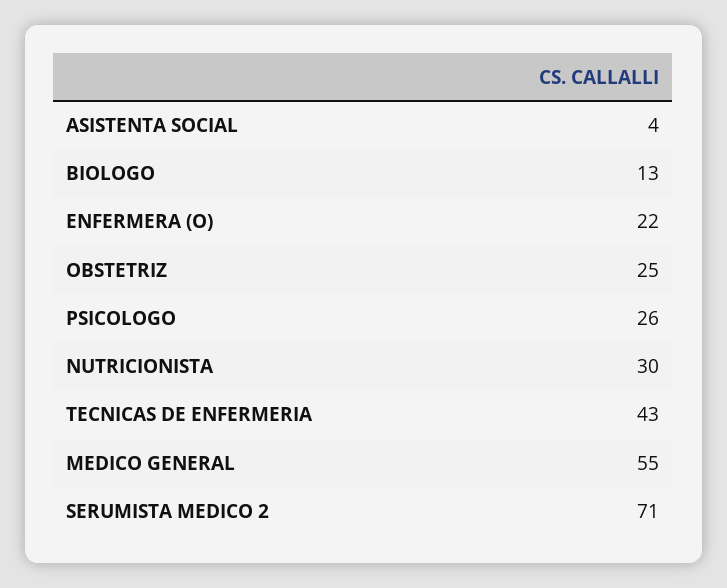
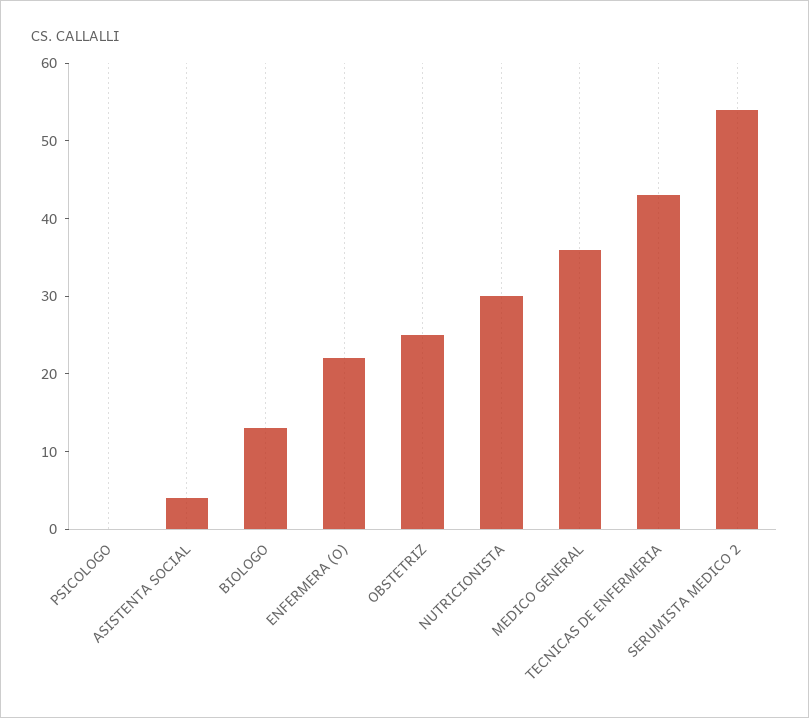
  {
    "ASISTENTA SOCIAL": 4,
    "BIOLOGO": 13,
    "ENFERMERA (O)": 22,
    "OBSTETRIZ": 25,
-   "PSICOLOGO": 26,
+   "PSICOLOGO": 0,
    "NUTRICIONISTA": 30,
    "TECNICAS DE ENFERMERIA": 43,
-   "MEDICO GENERAL": 55,
+   "MEDICO GENERAL": 35,
-   "SERUMISTA MEDICO 2": 71
+   "SERUMISTA MEDICO 2": 55
  }

